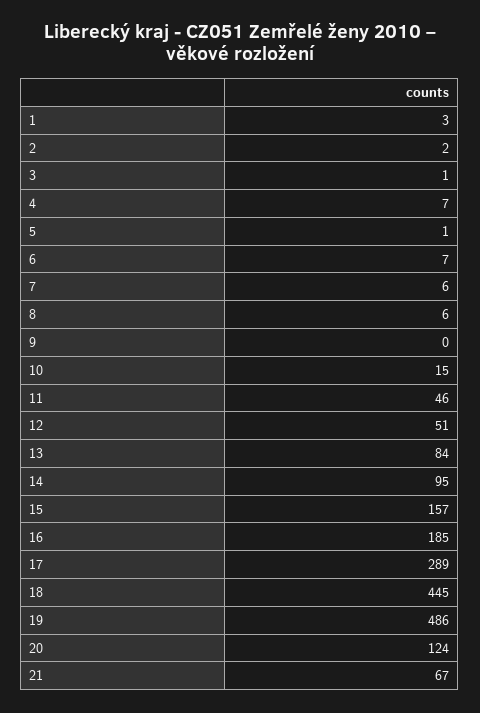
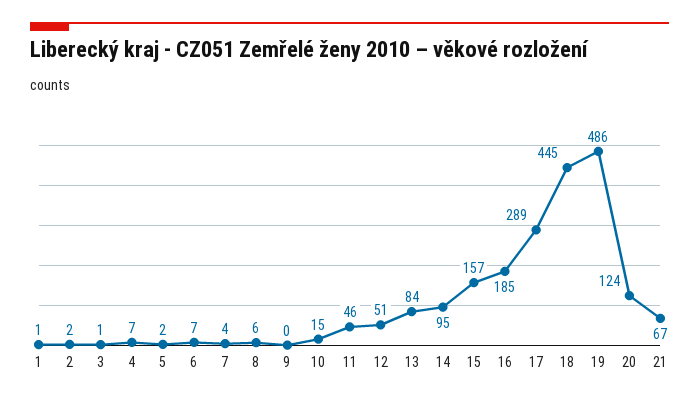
  {
-   "1": 3,
+   "1": 1,
    "2": 2,
    "3": 1,
    "4": 7,
-   "5": 1,
+   "5": 2,
    "6": 7,
-   "7": 6,
+   "7": 4,
    "8": 6,
    "9": 0,
    "10": 15,
    "11": 46,
    "12": 51,
    "13": 84,
    "14": 95,
    "15": 157,
    "16": 185,
    "17": 289,
    "18": 445,
    "19": 486,
    "20": 124,
    "21": 67
  }

